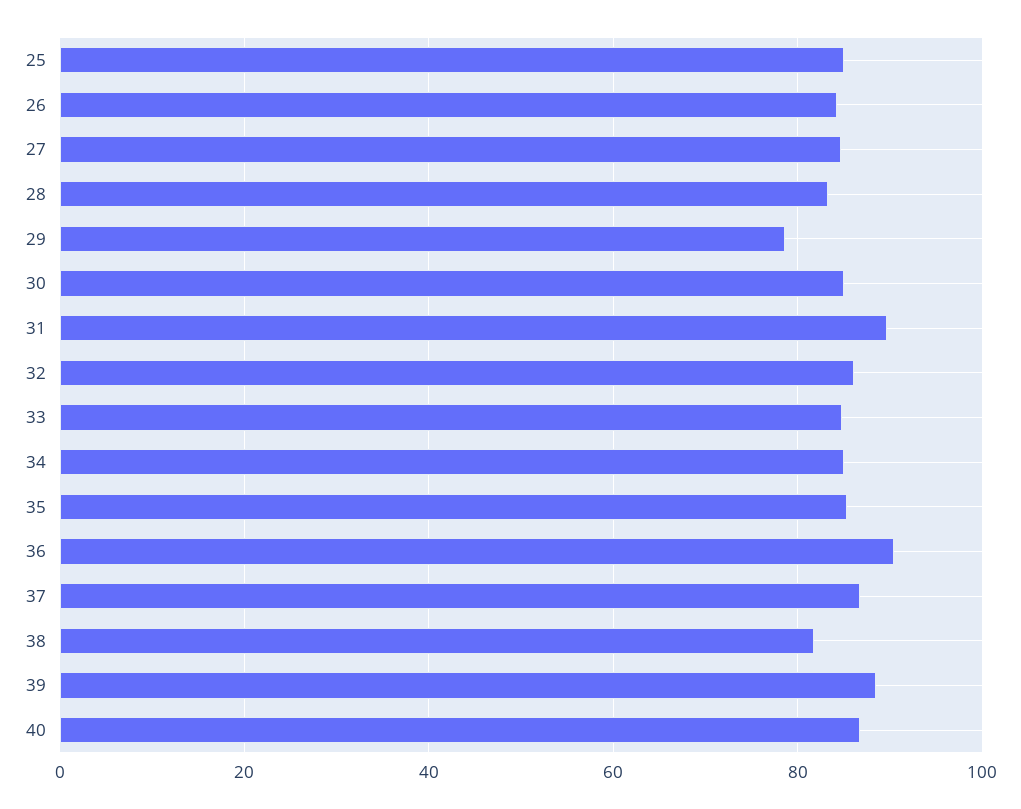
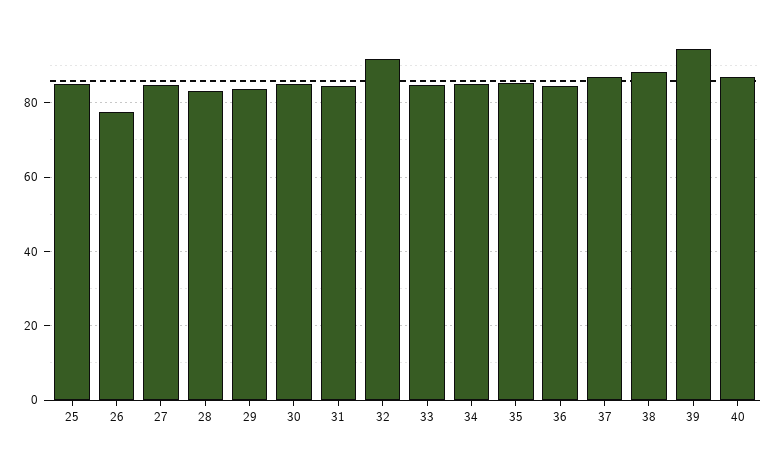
  {
    "25": 86,
-   "26": 84,
+   "26": 78,
    "27": 84,
    "28": 84,
-   "29": 78,
+   "29": 84,
    "30": 86,
-   "31": 90,
+   "31": 84,
-   "32": 86,
+   "32": 92,
    "33": 84,
    "34": 86,
    "35": 86,
-   "36": 90,
+   "36": 84,
    "37": 86,
-   "38": 82,
+   "38": 88,
-   "39": 88,
+   "39": 94,
    "40": 86
  }

